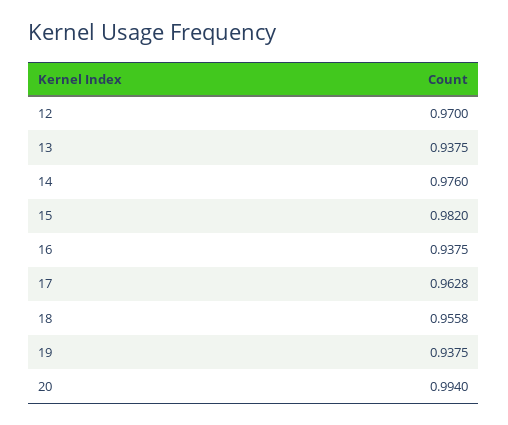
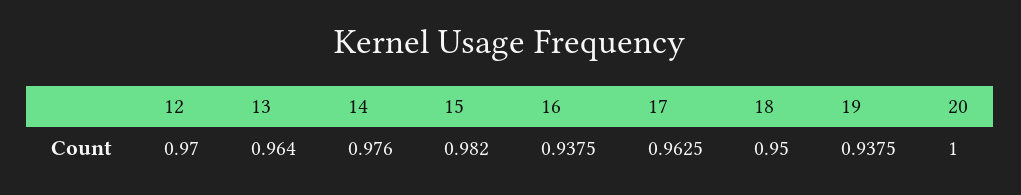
  {
    "12": 0.97,
-   "13": 0.9375,
+   "13": 0.964,
    "14": 0.976,
    "15": 0.982,
    "16": 0.9375,
-   "17": 0.9628,
+   "17": 0.9625,
-   "18": 0.9558,
+   "18": 0.95,
    "19": 0.9375,
-   "20": 0.994
+   "20": 1
  }

